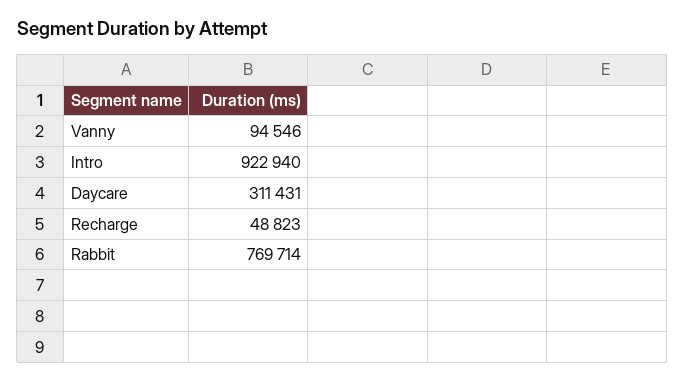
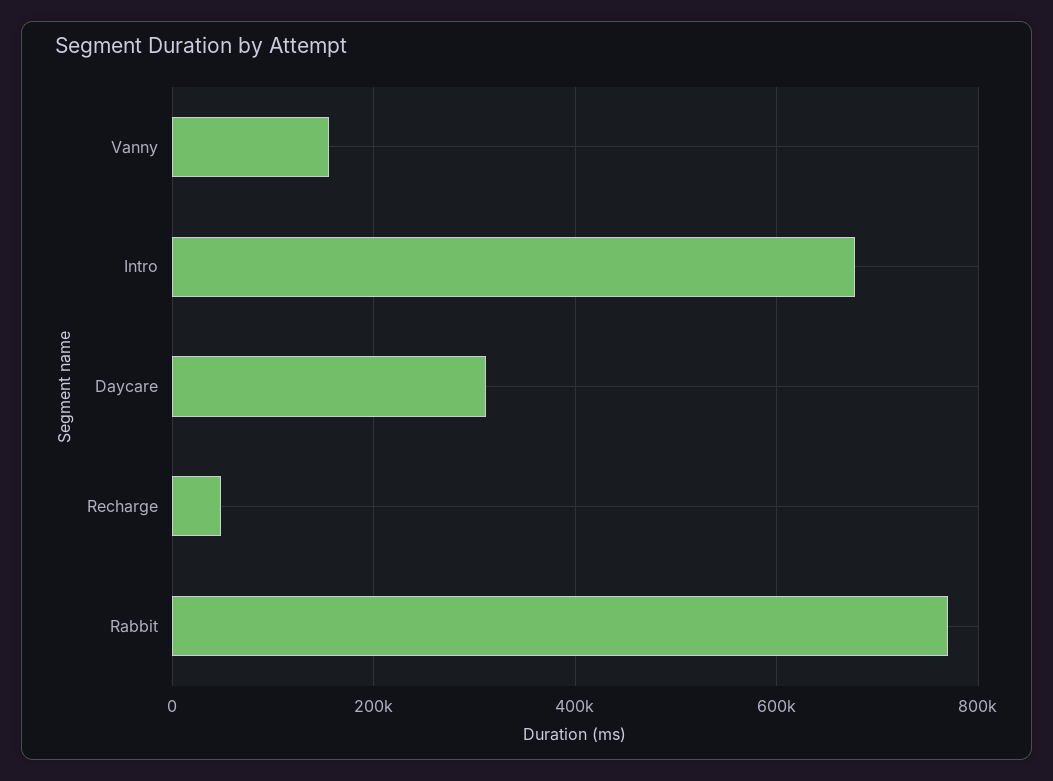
  {
-   "Vanny": 94546,
+   "Vanny": 160000,
-   "Intro": 922940,
+   "Intro": 680000,
    "Daycare": 311431,
    "Recharge": 48823,
    "Rabbit": 769714
  }

